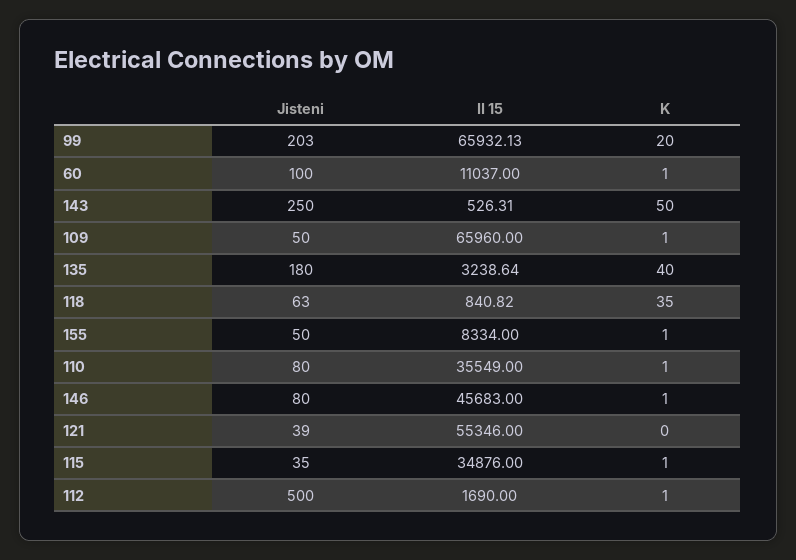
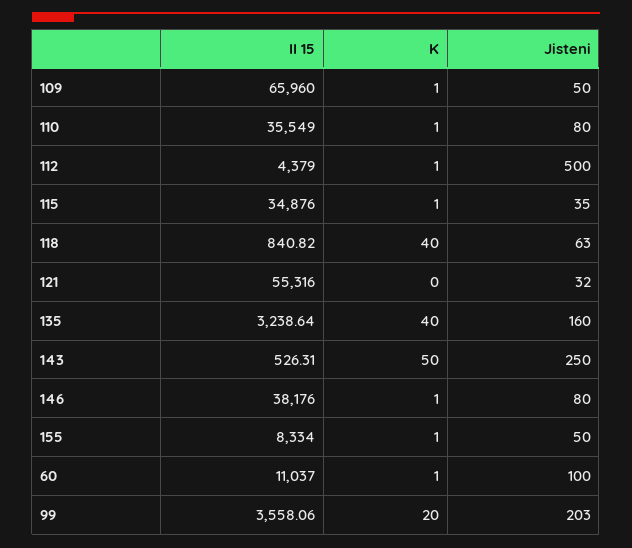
  {
    "Jisteni": {
      "99": 203,
      "60": 100,
      "143": 250,
      "109": 50,
-     "135": 180,
+     "135": 160,
      "118": 63,
      "155": 50,
      "110": 80,
      "146": 80,
-     "121": 39,
+     "121": 32,
      "115": 35,
      "112": 500
    },
    "II 15": {
-     "99": 65932.13,
+     "99": 3558.06,
      "60": 11037,
      "143": 526.31,
      "109": 65960,
      "135": 3238.64,
      "118": 840.82,
      "155": 8334,
      "110": 35549,
-     "146": 45683,
+     "146": 38176,
-     "121": 55346,
+     "121": 55316,
      "115": 34876,
-     "112": 1690
+     "112": 4379
    },
    "K": {
      "99": 20,
      "60": 1,
      "143": 50,
      "109": 1,
      "135": 40,
-     "118": 35,
+     "118": 40,
      "155": 1,
      "110": 1,
      "146": 1,
      "121": 0,
      "115": 1,
      "112": 1
    }
  }

